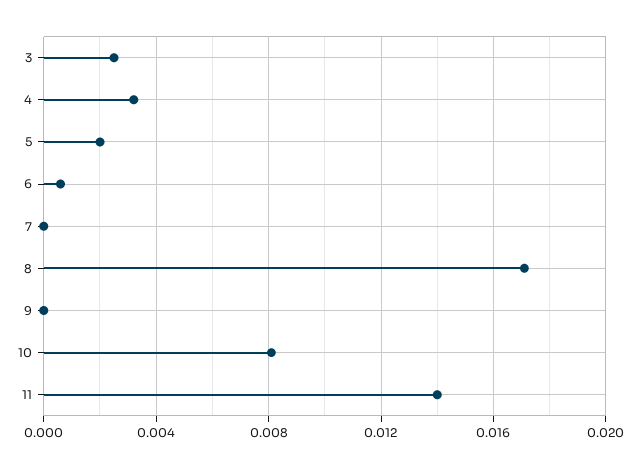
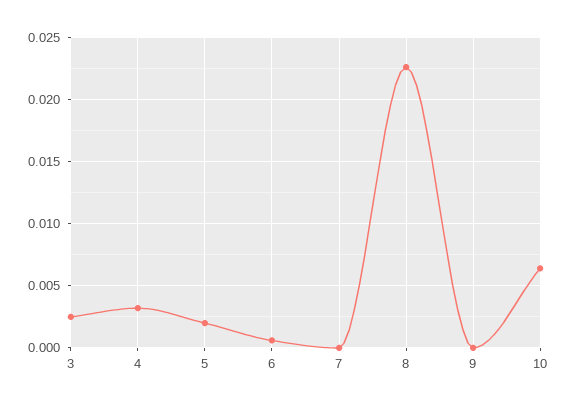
  {
    "3": 0.0025,
    "4": 0.003,
    "5": 0.002,
    "6": 0.0005,
    "7": 0,
-   "8": 0.017,
+   "8": 0.0225,
    "9": 0,
-   "10": 0.008,
+   "10": 0.0065
-   "11": 0.014
  }

